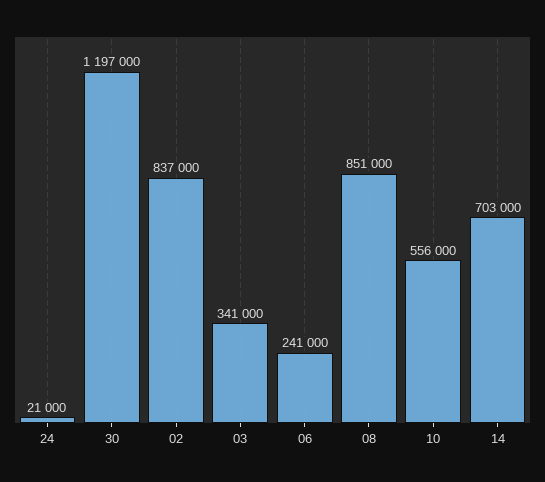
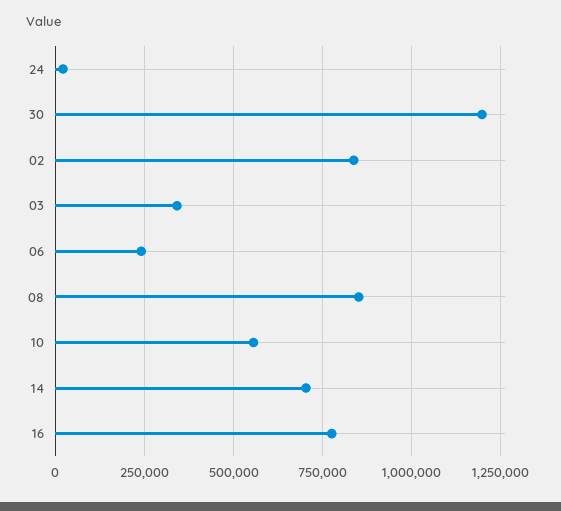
  {
    "24": 21000,
    "30": 1197000,
    "02": 837000,
    "03": 341000,
    "06": 241000,
    "08": 851000,
    "10": 556000,
-   "14": 703000
+   "14": 703000,
+   "16": 775000
  }

